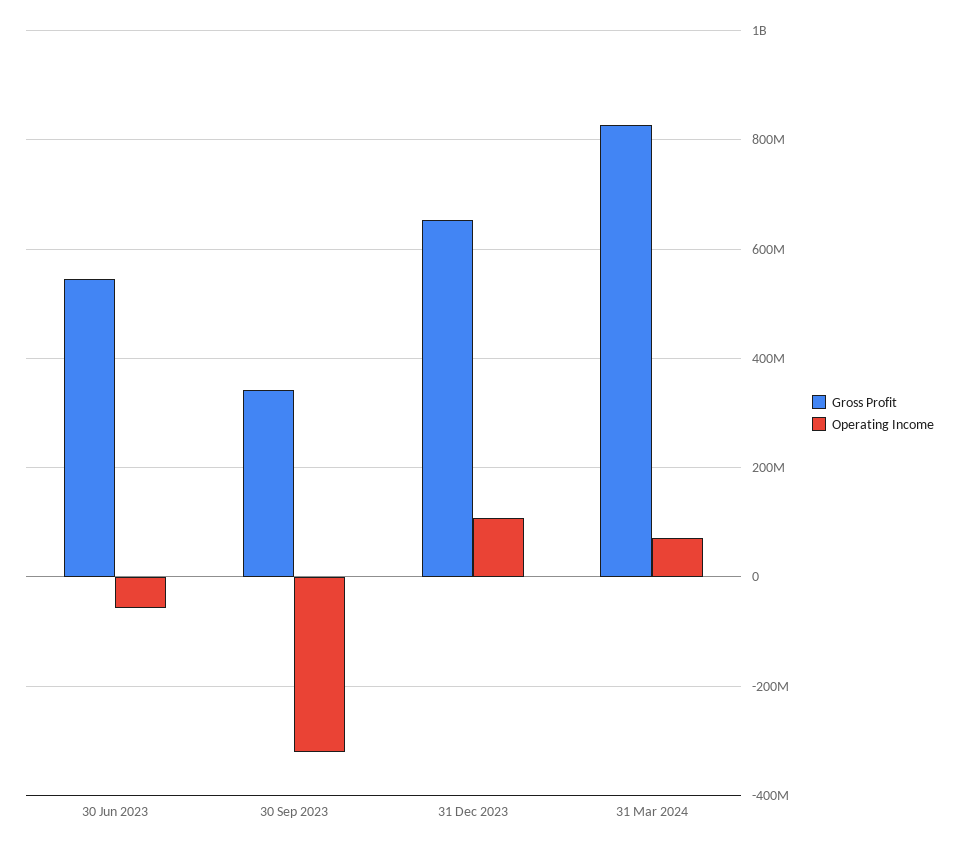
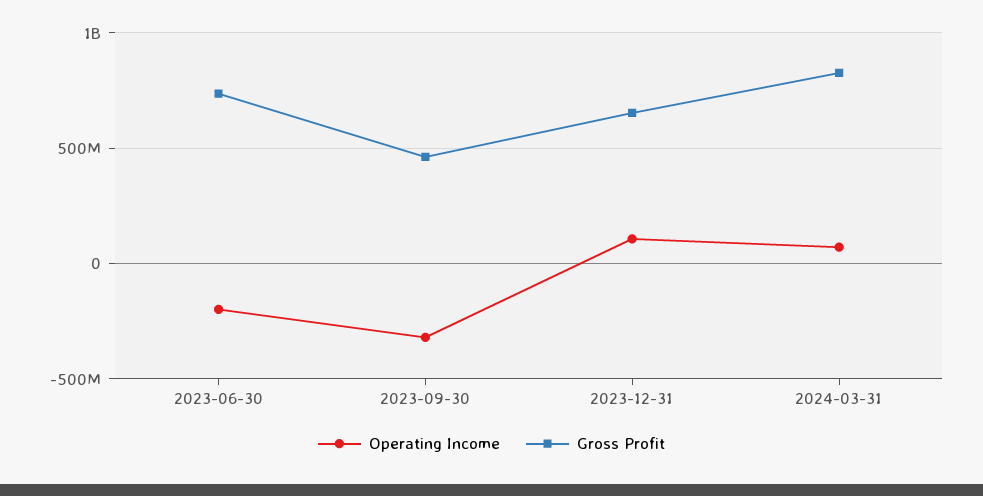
  {
    "Gross Profit": {
-     "30 Jun 2023": 540000000,
+     "30 Jun 2023": 750000000,
-     "30 Sep 2023": 340000000,
+     "30 Sep 2023": 450000000,
      "31 Dec 2023": 660000000,
      "31 Mar 2024": 820000000
    },
    "Operating Income": {
-     "30 Jun 2023": -60000000,
+     "30 Jun 2023": -200000000,
      "30 Sep 2023": -320000000,
      "31 Dec 2023": 100000000,
      "31 Mar 2024": 80000000
    }
  }

